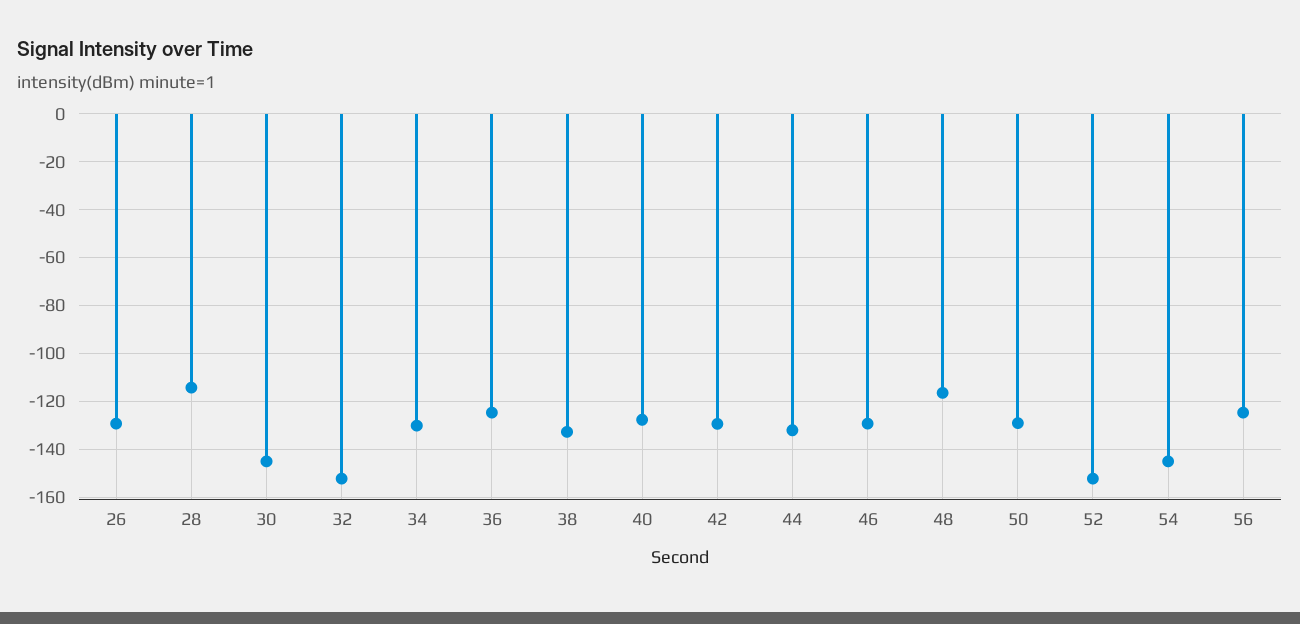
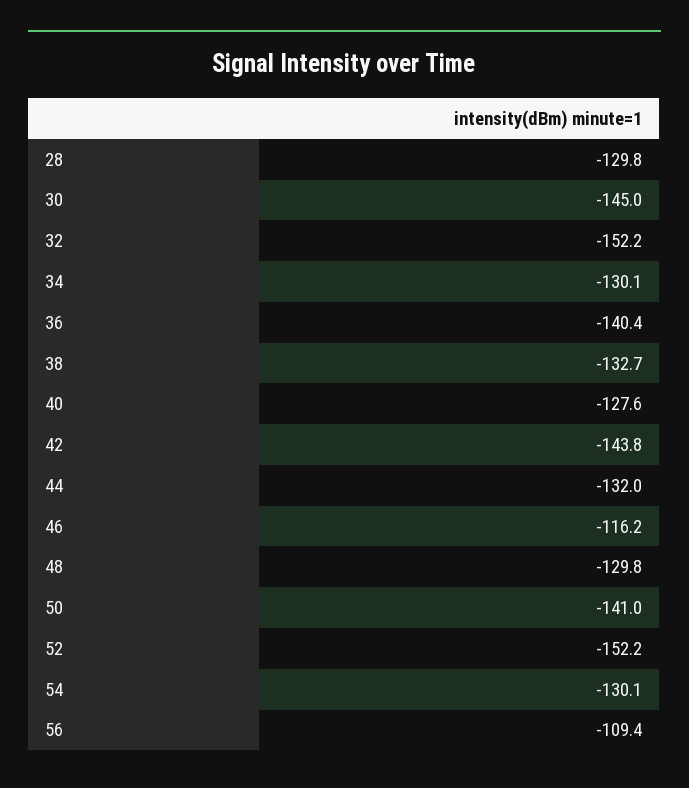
  {
-   "26": -130,
-   "28": -115,
+   "28": -129.8,
    "30": -145,
    "32": -152.2,
    "34": -130.1,
-   "36": -125,
+   "36": -140.4,
    "38": -132.7,
    "40": -127.6,
-   "42": -130,
+   "42": -143.8,
    "44": -132,
-   "46": -130,
+   "46": -116.2,
-   "48": -115,
+   "48": -129.8,
-   "50": -130,
+   "50": -141,
    "52": -152.2,
-   "54": -145,
+   "54": -130.1,
-   "56": -125
+   "56": -109.4
  }

